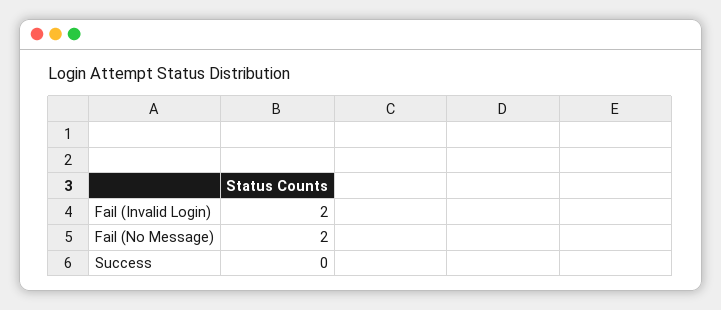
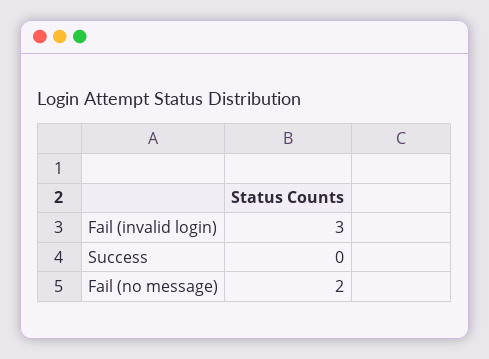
  {
-   "Fail (Invalid Login)": 2,
+   "Fail (Invalid Login)": 3,
    "Fail (No Message)": 2,
    "Success": 0
  }

